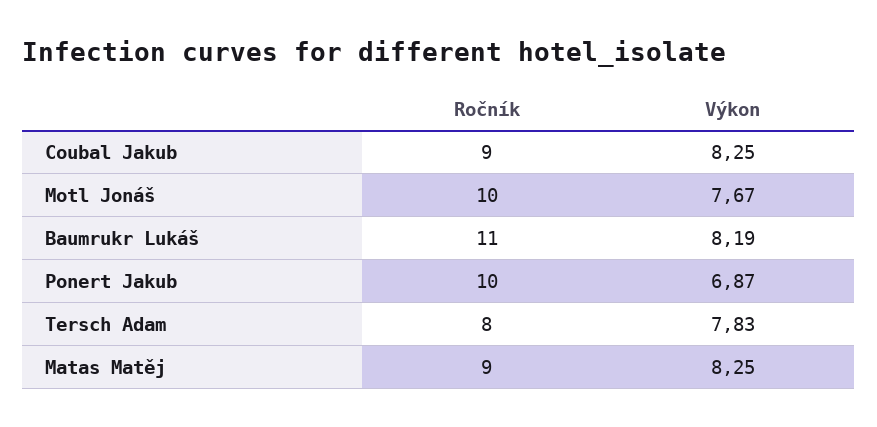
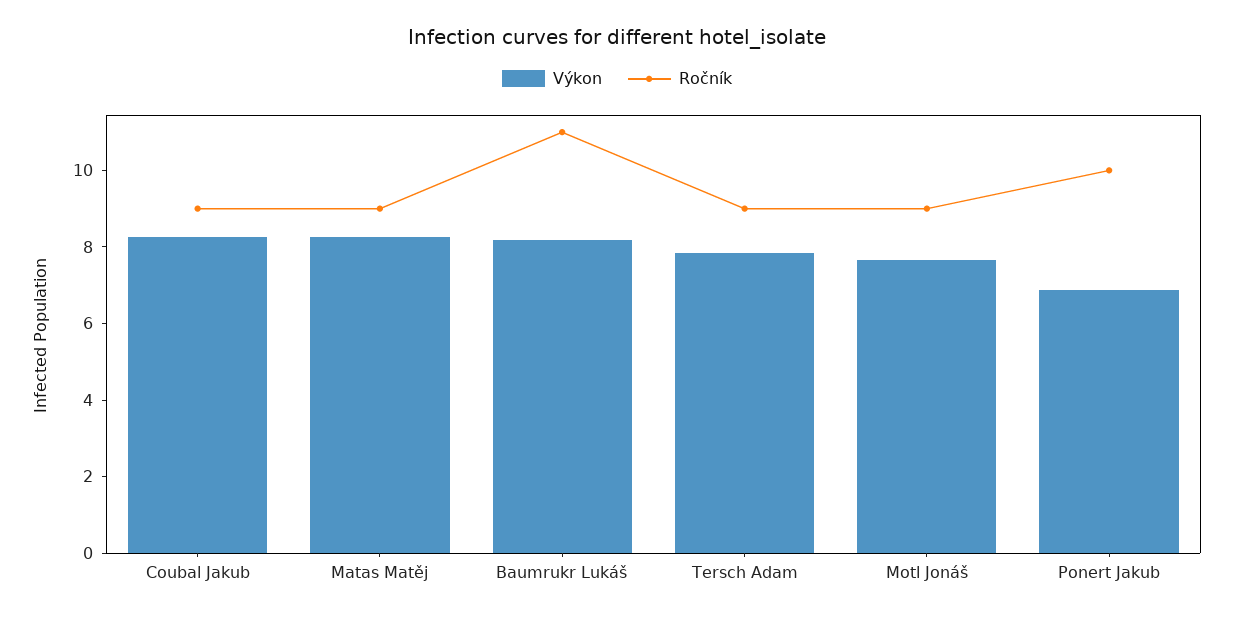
  {
    "Ročník": {
      "Coubal Jakub": 9,
-     "Motl Jonáš": 10,
+     "Motl Jonáš": 9,
      "Baumrukr Lukáš": 11,
      "Ponert Jakub": 10,
-     "Tersch Adam": 8,
+     "Tersch Adam": 9,
      "Matas Matěj": 9
    },
    "Výkon": {
      "Coubal Jakub": 8.25,
      "Motl Jonáš": 7.67,
      "Baumrukr Lukáš": 8.19,
      "Ponert Jakub": 6.87,
      "Tersch Adam": 7.83,
      "Matas Matěj": 8.25
    }
  }

